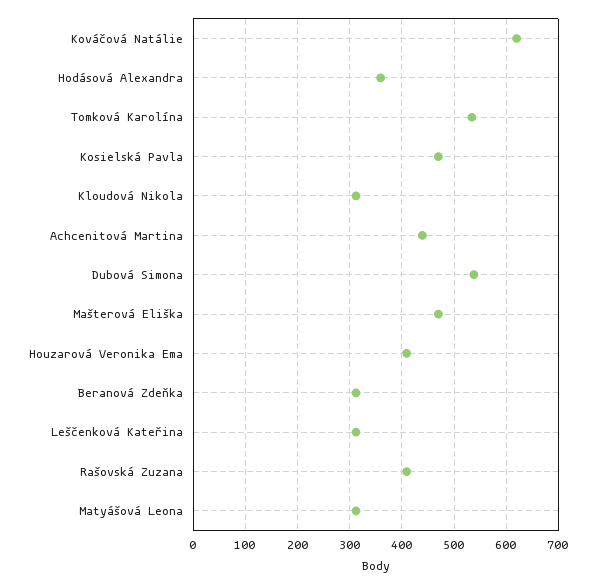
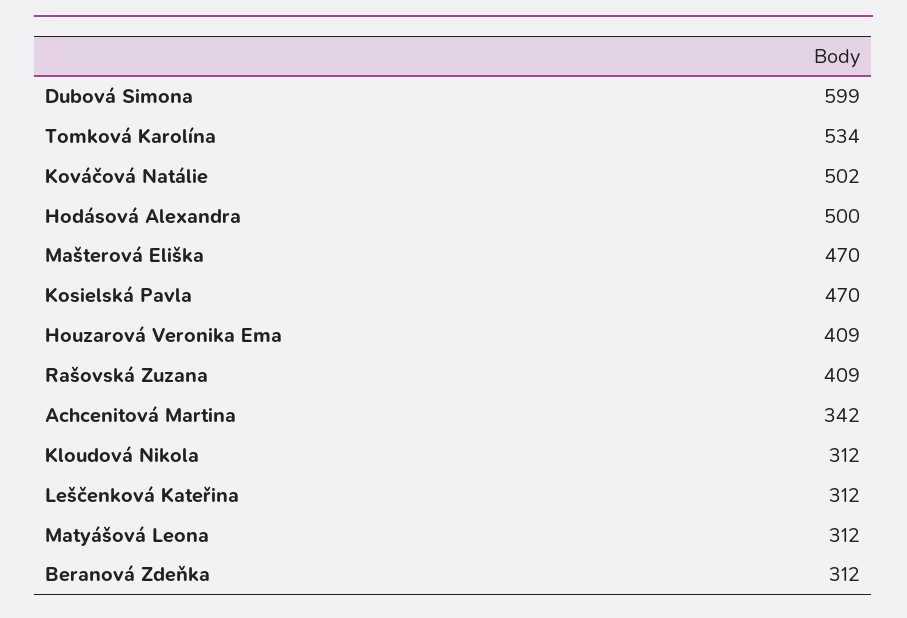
  {
-   "Kováčová Natálie": 620,
+   "Kováčová Natálie": 502,
-   "Hodásová Alexandra": 360,
+   "Hodásová Alexandra": 500,
    "Tomková Karolína": 534,
    "Kosielská Pavla": 470,
    "Kloudová Nikola": 312,
-   "Achcenitová Martina": 440,
+   "Achcenitová Martina": 342,
-   "Dubová Simona": 540,
+   "Dubová Simona": 599,
    "Mašterová Eliška": 470,
    "Houzarová Veronika Ema": 409,
    "Beranová Zdeňka": 312,
    "Leščenková Kateřina": 312,
    "Rašovská Zuzana": 409,
    "Matyášová Leona": 312
  }

